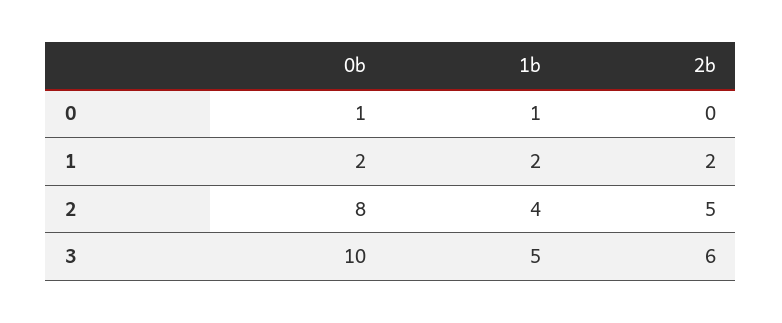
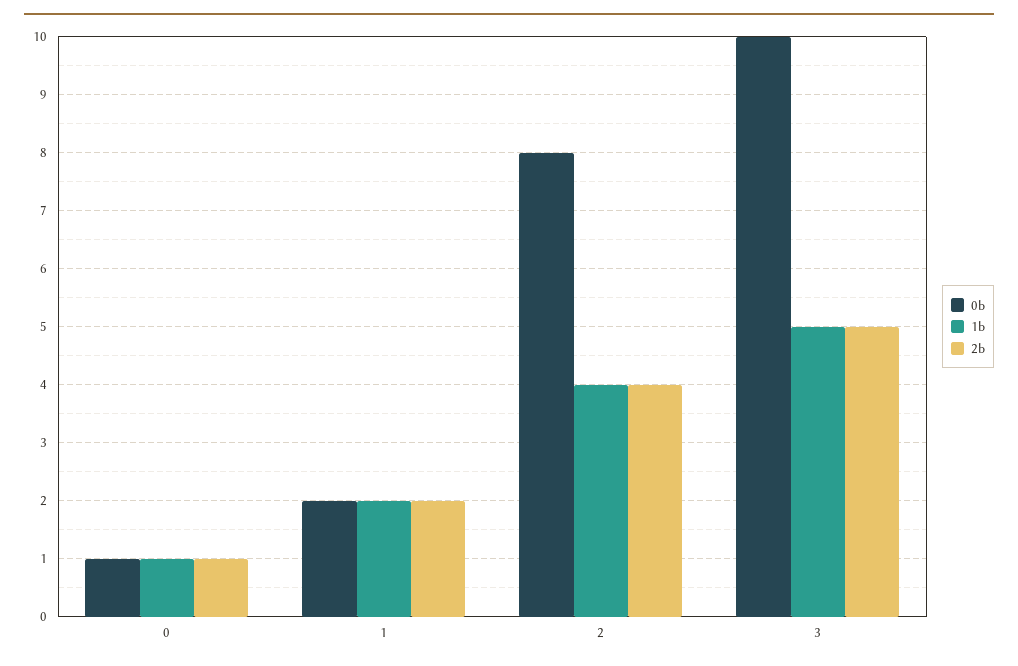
  {
    "0b": {
      "0": 1,
      "1": 2,
      "2": 8,
      "3": 10
    },
    "1b": {
      "0": 1,
      "1": 2,
      "2": 4,
      "3": 5
    },
    "2b": {
-     "0": 0,
+     "0": 1,
      "1": 2,
-     "2": 5,
+     "2": 4,
-     "3": 6
+     "3": 5
    }
  }

